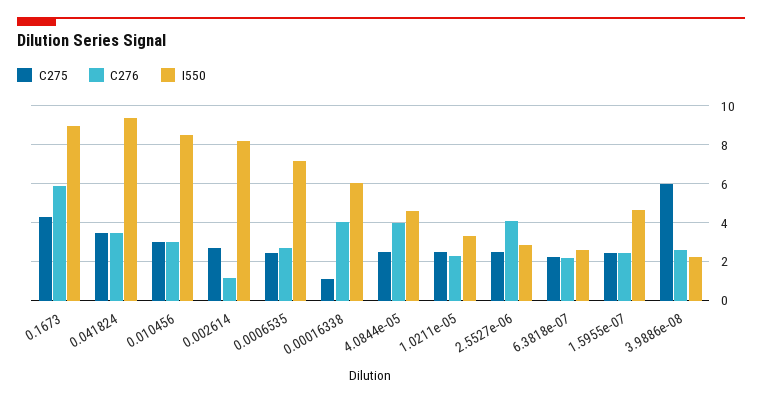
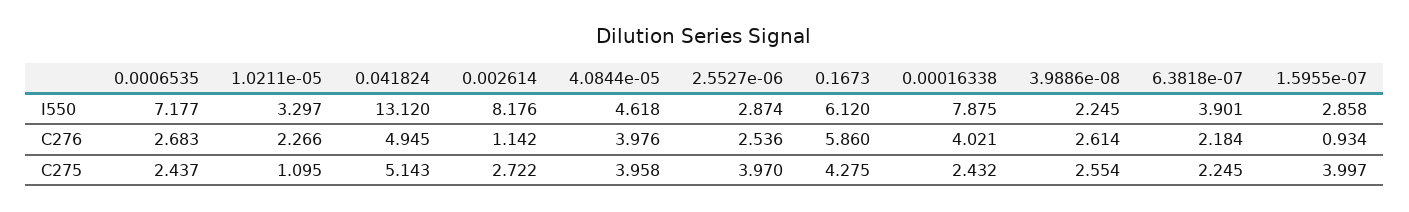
  {
    "C275": {
      "0.1673": 4.275,
-     "0.041824": 3.5,
+     "0.041824": 5.143,
-     "0.010456": 3,
      "0.002614": 2.722,
      "0.0006535": 2.437,
-     "0.00016338": 1,
+     "0.00016338": 2.432,
-     "4.0844e-05": 2.5,
+     "4.0844e-05": 3.958,
-     "1.0211e-05": 2.5,
+     "1.0211e-05": 1.095,
-     "2.5527e-06": 2.5,
+     "2.5527e-06": 3.97,
      "6.3818e-07": 2.245,
-     "1.5955e-07": 2.5,
+     "1.5955e-07": 3.997,
-     "3.9886e-08": 6
+     "3.9886e-08": 2.554
    },
    "C276": {
      "0.1673": 5.86,
-     "0.041824": 3.5,
+     "0.041824": 4.945,
-     "0.010456": 3,
      "0.002614": 1.142,
      "0.0006535": 2.683,
      "0.00016338": 4.021,
      "4.0844e-05": 3.976,
      "1.0211e-05": 2.266,
-     "2.5527e-06": 4,
+     "2.5527e-06": 2.536,
      "6.3818e-07": 2.184,
-     "1.5955e-07": 2.5,
+     "1.5955e-07": 0.934,
      "3.9886e-08": 2.614
    },
    "I550": {
-     "0.1673": 9,
+     "0.1673": 6.12,
-     "0.041824": 9.5,
+     "0.041824": 13.12,
-     "0.010456": 8.5,
      "0.002614": 8.176,
      "0.0006535": 7.177,
-     "0.00016338": 6,
+     "0.00016338": 7.875,
      "4.0844e-05": 4.618,
      "1.0211e-05": 3.297,
      "2.5527e-06": 2.874,
-     "6.3818e-07": 2.5,
+     "6.3818e-07": 3.901,
-     "1.5955e-07": 4.5,
+     "1.5955e-07": 2.858,
      "3.9886e-08": 2.245
    }
  }

